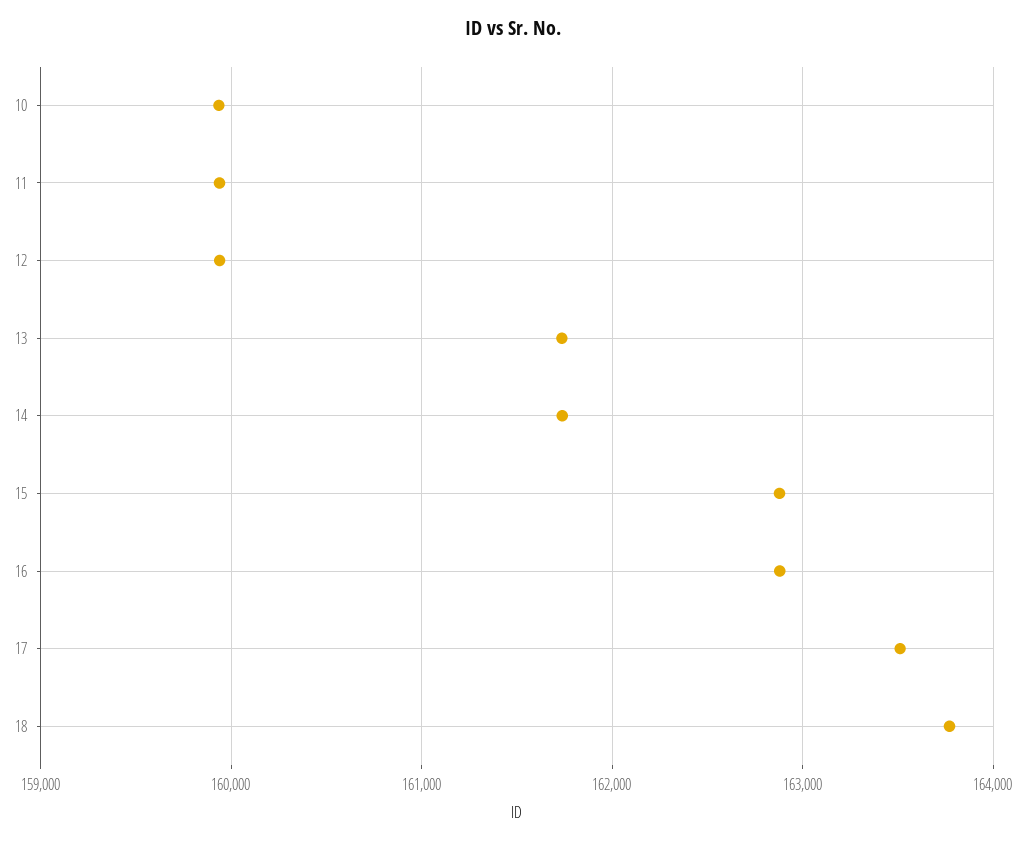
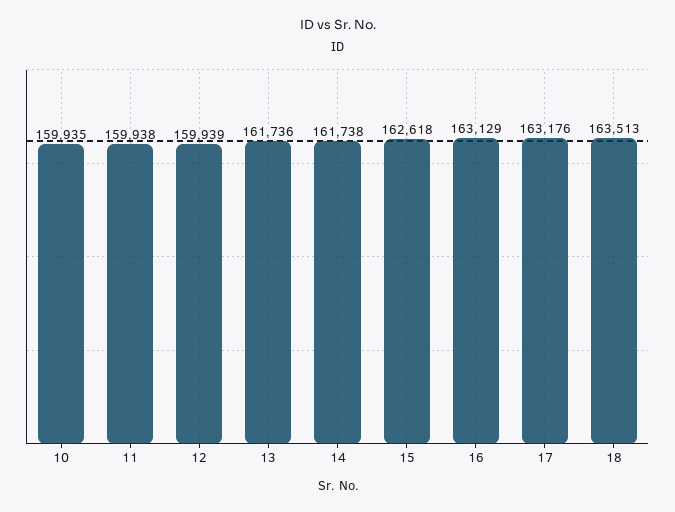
  {
    "10": 159935,
    "11": 159938,
    "12": 159939,
    "13": 161736,
    "14": 161738,
-   "15": 162900,
+   "15": 162618,
-   "16": 162900,
+   "16": 163129,
-   "17": 163500,
+   "17": 163176,
-   "18": 163800
+   "18": 163513
  }

